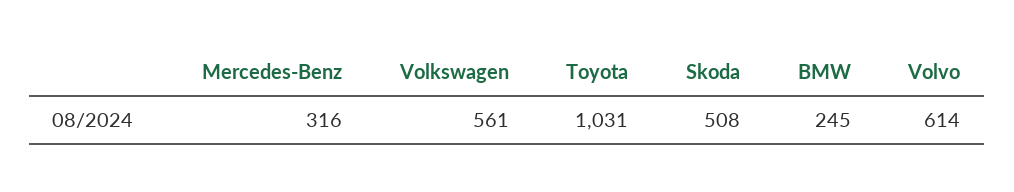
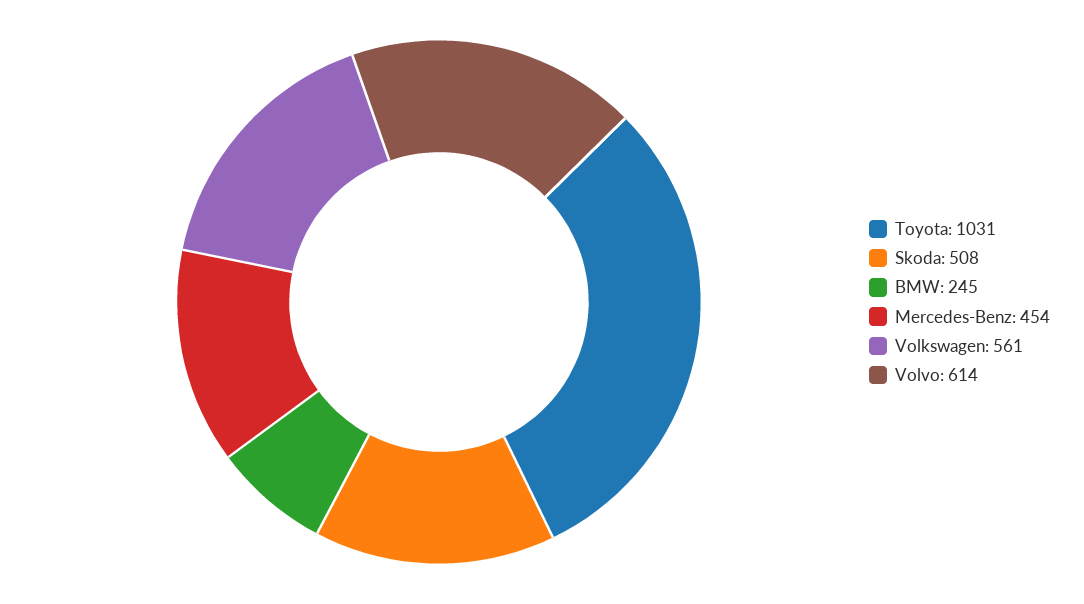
  {
-   "Mercedes-Benz": 316,
+   "Mercedes-Benz": 454,
    "Volkswagen": 561,
    "Toyota": 1031,
    "Skoda": 508,
    "BMW": 245,
    "Volvo": 614
  }

